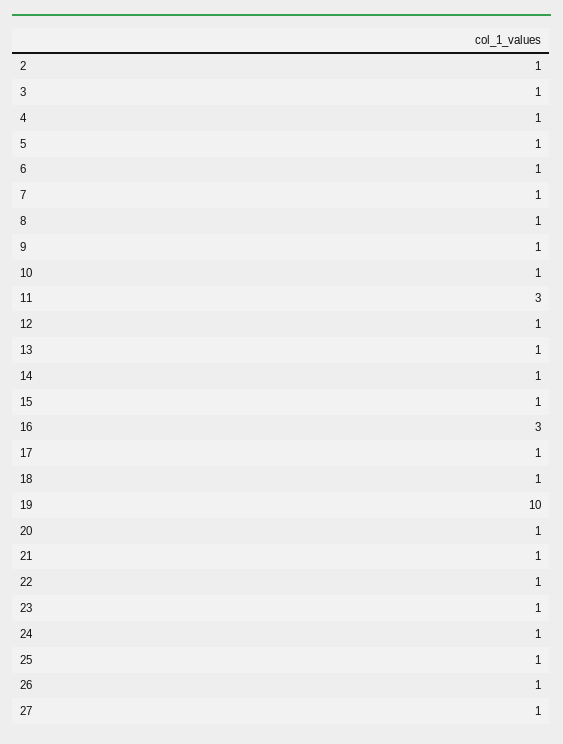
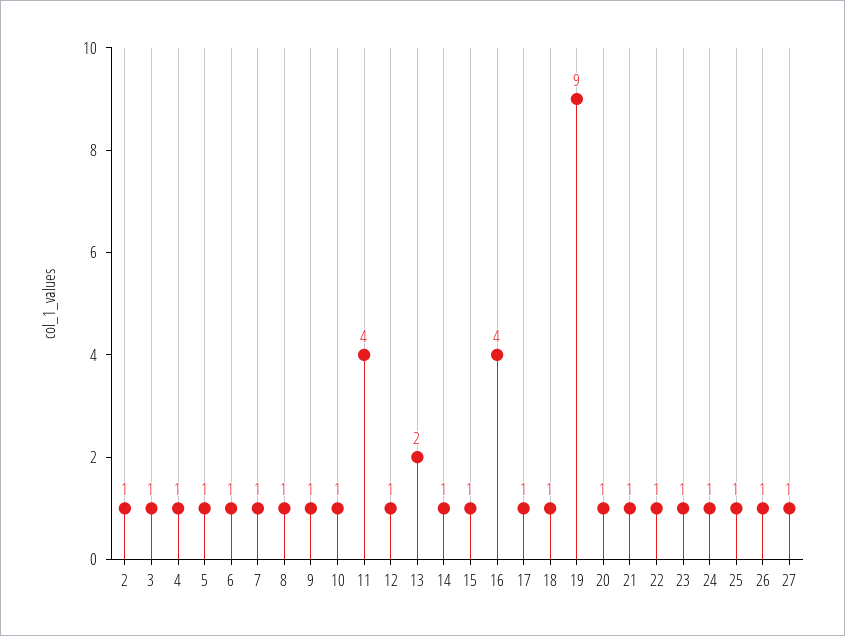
  {
    "2": 1,
    "3": 1,
    "4": 1,
    "5": 1,
    "6": 1,
    "7": 1,
    "8": 1,
    "9": 1,
    "10": 1,
-   "11": 3,
+   "11": 4,
    "12": 1,
-   "13": 1,
+   "13": 2,
    "14": 1,
    "15": 1,
-   "16": 3,
+   "16": 4,
    "17": 1,
    "18": 1,
-   "19": 10,
+   "19": 9,
    "20": 1,
    "21": 1,
    "22": 1,
    "23": 1,
    "24": 1,
    "25": 1,
    "26": 1,
    "27": 1
  }

